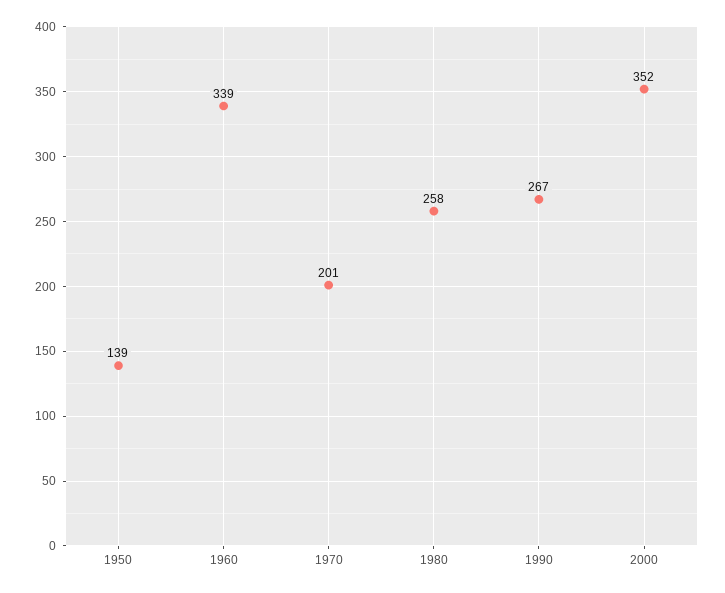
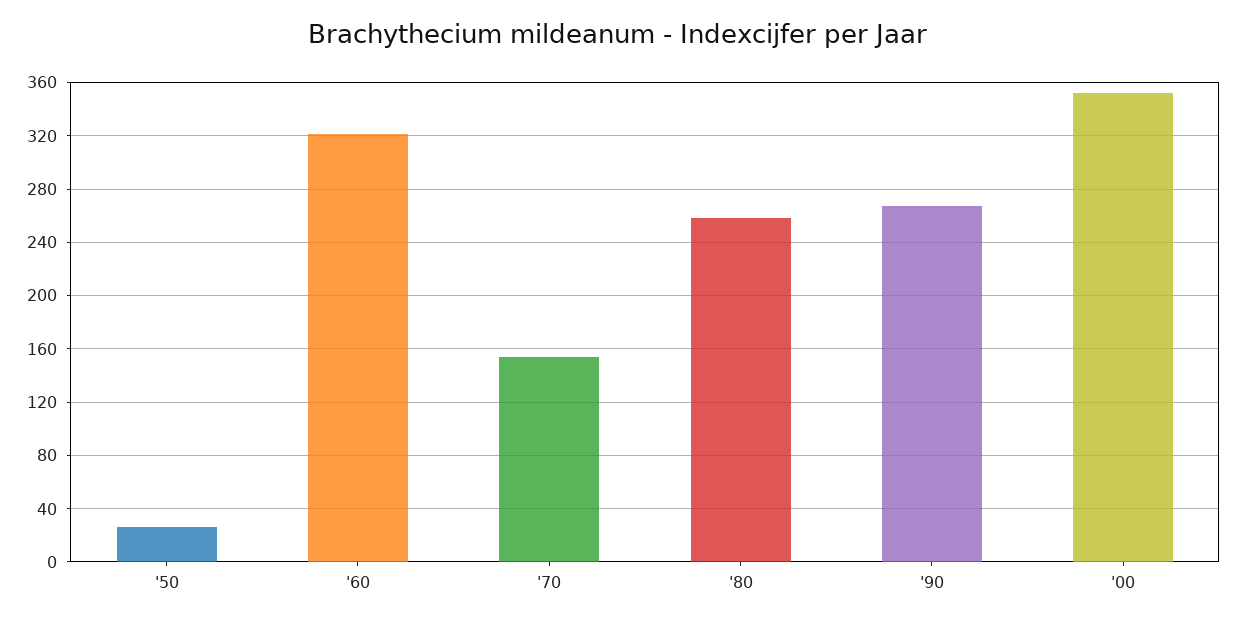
  {
-   "1950": 139,
+   "1950": 25,
-   "1960": 339,
+   "1960": 320,
-   "1970": 201,
+   "1970": 155,
    "1980": 258,
    "1990": 267,
    "2000": 352
  }

